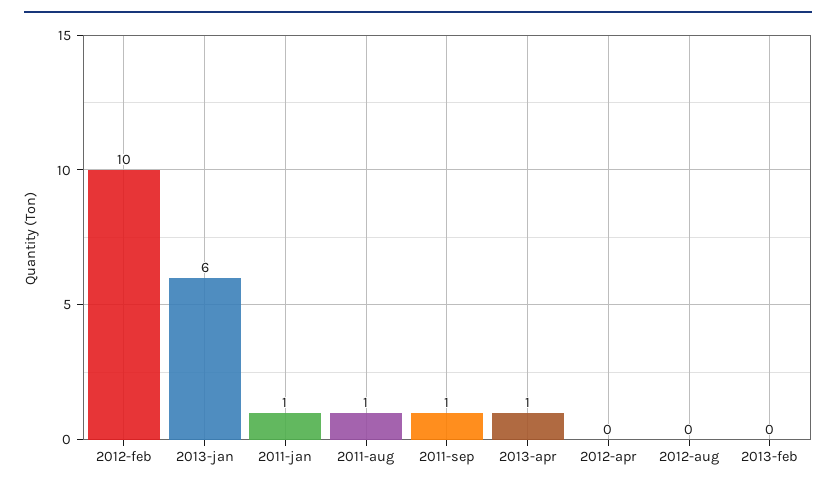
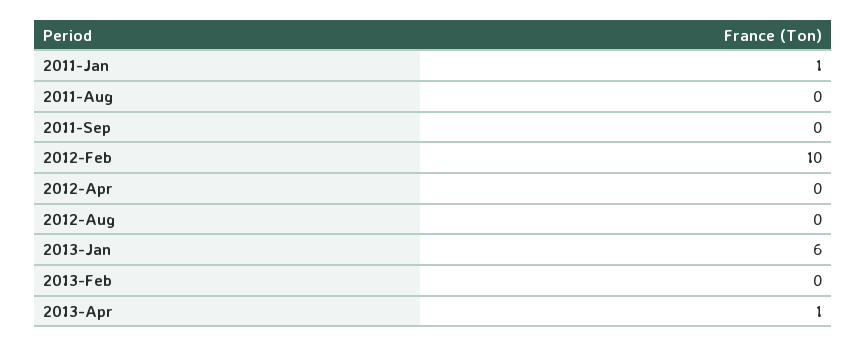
  {
    "2012-feb": 10,
    "2013-jan": 6,
    "2011-jan": 1,
-   "2011-aug": 1,
+   "2011-aug": 0,
-   "2011-sep": 1,
+   "2011-sep": 0,
    "2013-apr": 1,
    "2012-apr": 0,
    "2012-aug": 0,
    "2013-feb": 0
  }

